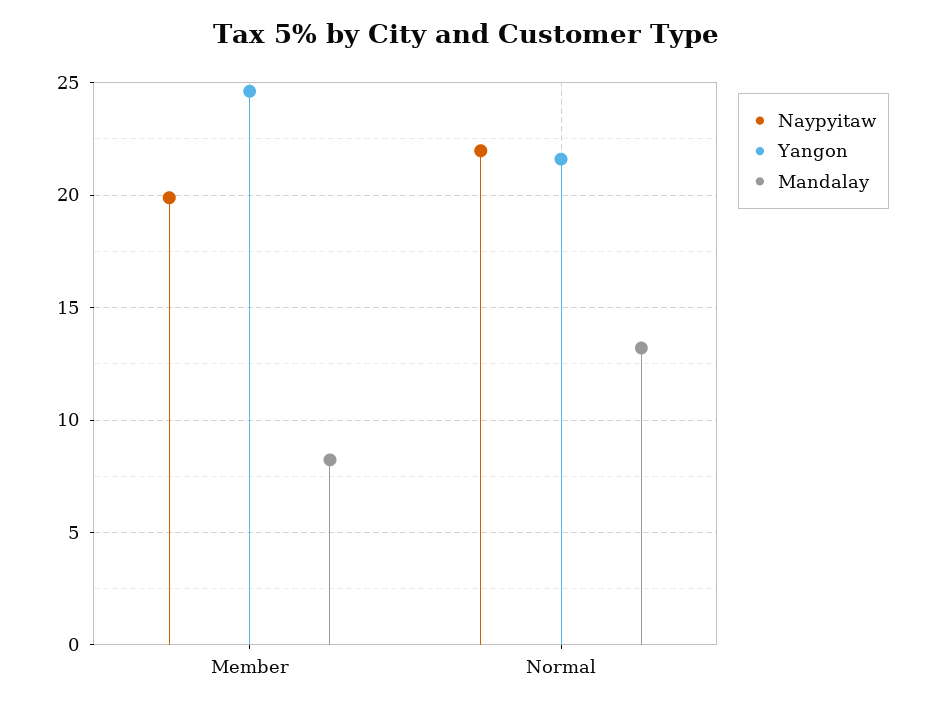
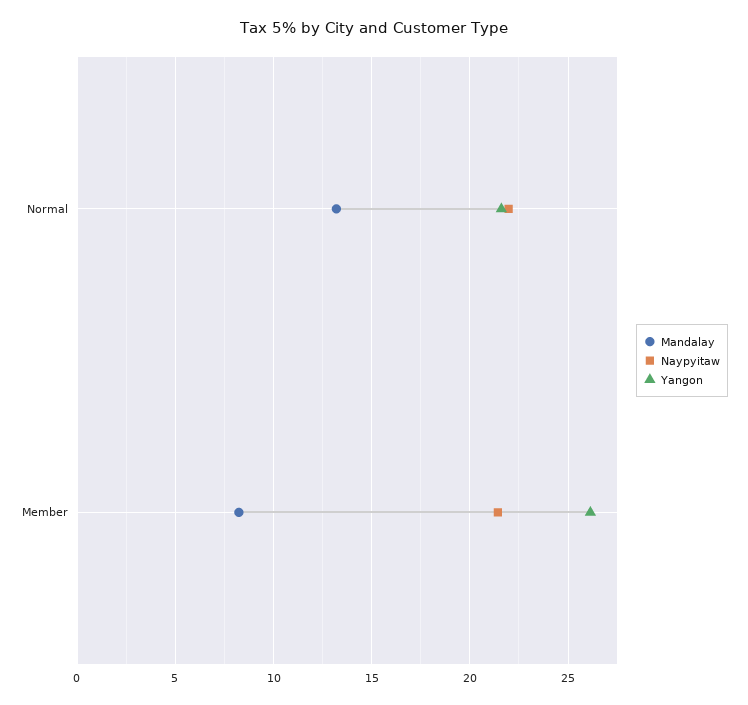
  {
    "Naypyitaw": {
-     "Member": 20,
+     "Member": 21.5,
      "Normal": 22
    },
    "Yangon": {
-     "Member": 24.5,
+     "Member": 26,
      "Normal": 21.5
    },
    "Mandalay": {
      "Member": 8,
      "Normal": 13
    }
  }

